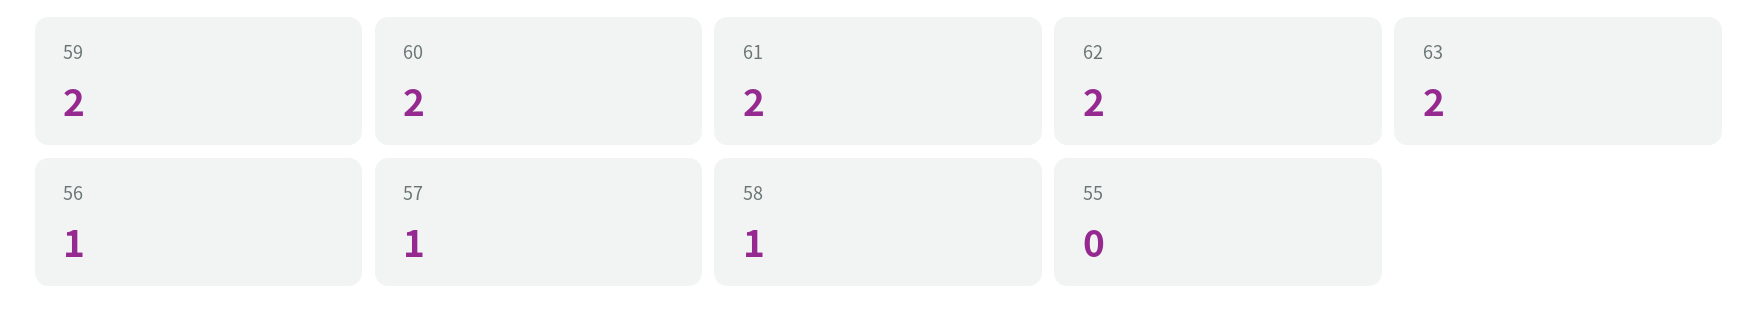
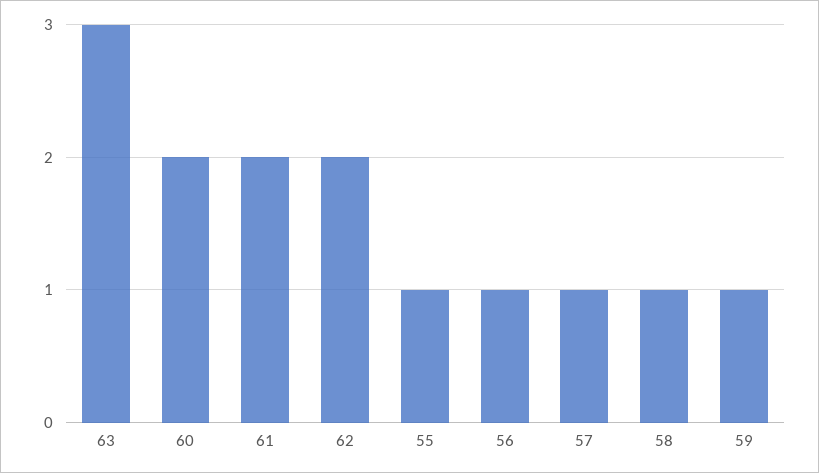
  {
-   "59": 2,
+   "59": 1,
    "60": 2,
    "61": 2,
    "62": 2,
-   "63": 2,
+   "63": 3,
    "56": 1,
    "57": 1,
    "58": 1,
-   "55": 0
+   "55": 1
  }

